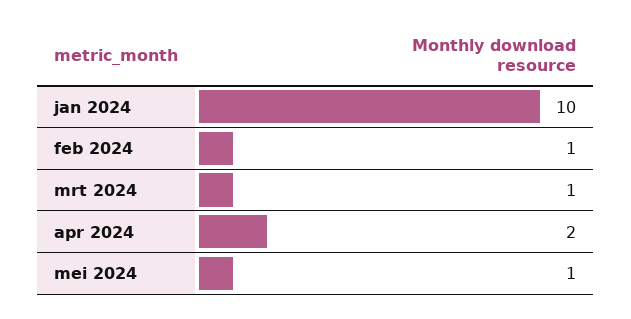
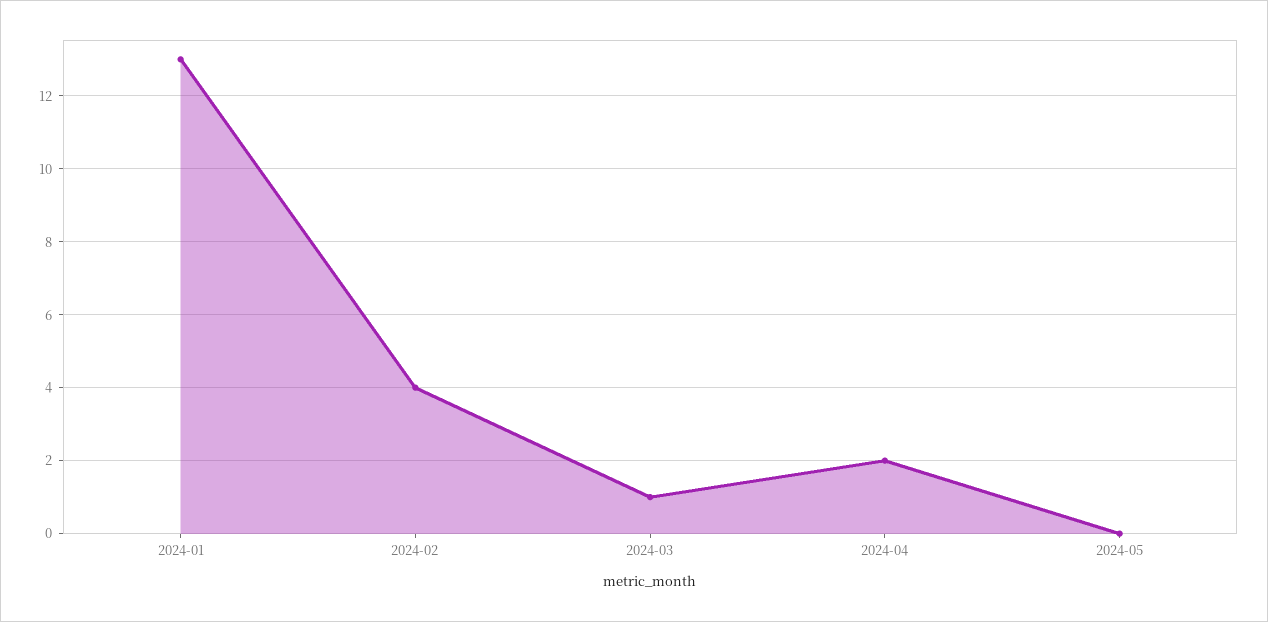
  {
-   "jan 2024": 10,
+   "jan 2024": 13,
-   "feb 2024": 1,
+   "feb 2024": 4,
    "mrt 2024": 1,
    "apr 2024": 2,
-   "mei 2024": 1
+   "mei 2024": 0
  }

